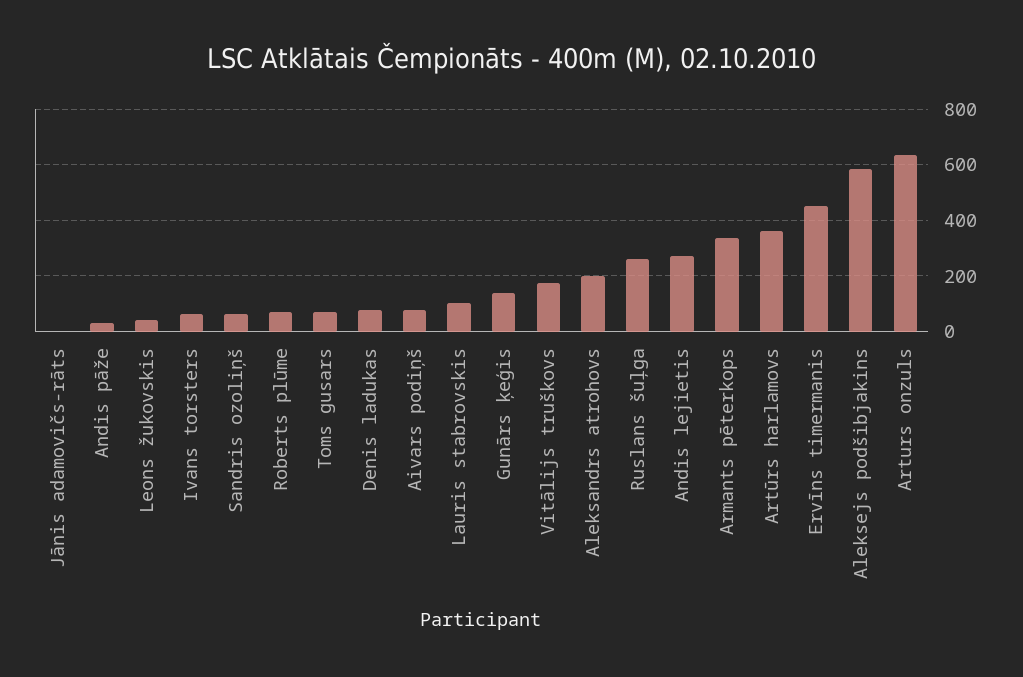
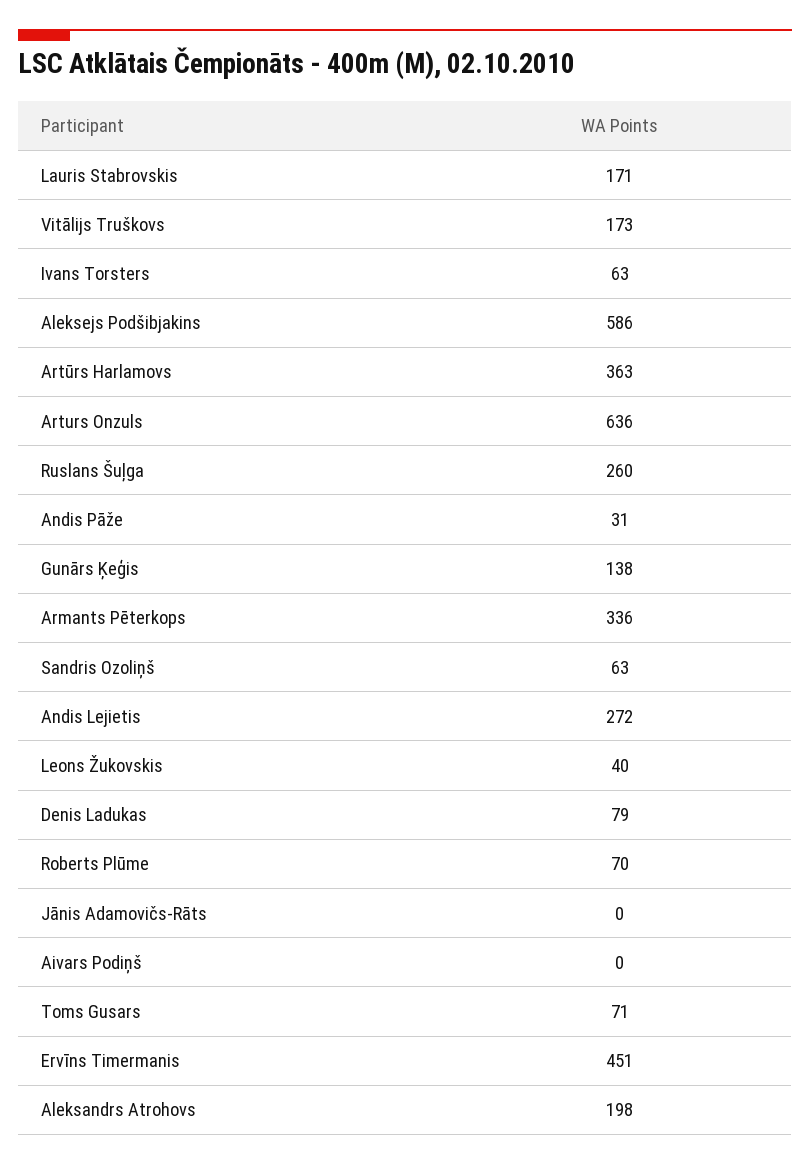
  {
    "Jānis adamovičs-rāts": 0,
    "Andis pāže": 31,
    "Leons žukovskis": 40,
    "Ivans torsters": 63,
    "Sandris ozoliņš": 63,
    "Roberts plūme": 70,
    "Toms gusars": 71,
    "Denis ladukas": 79,
-   "Aivars podiņš": 75,
+   "Aivars podiņš": 0,
-   "Lauris stabrovskis": 100,
+   "Lauris stabrovskis": 171,
    "Gunārs ķeģis": 138,
    "Vitālijs truškovs": 173,
    "Aleksandrs atrohovs": 198,
    "Ruslans šuļga": 260,
    "Andis lejietis": 272,
    "Armants pēterkops": 336,
    "Artūrs harlamovs": 363,
    "Ervīns timermanis": 451,
    "Aleksejs podšibjakins": 586,
    "Arturs onzuls": 636
  }

